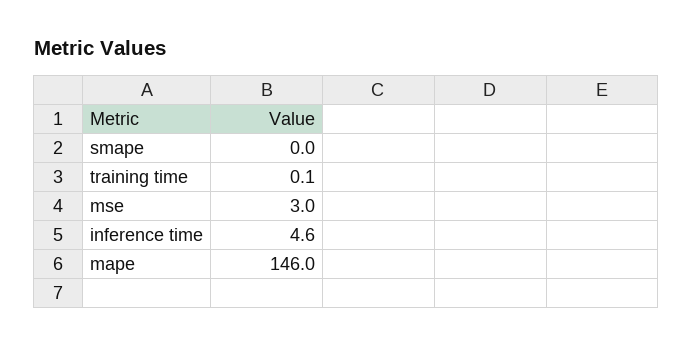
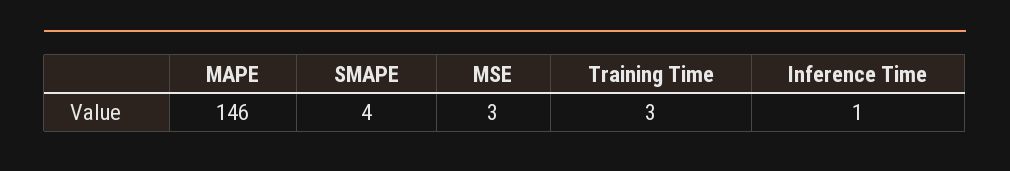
  {
-   "smape": 0,
+   "smape": 4,
-   "training time": 0.1,
+   "training time": 3,
    "mse": 3,
-   "inference time": 4.6,
+   "inference time": 1,
    "mape": 146
  }

